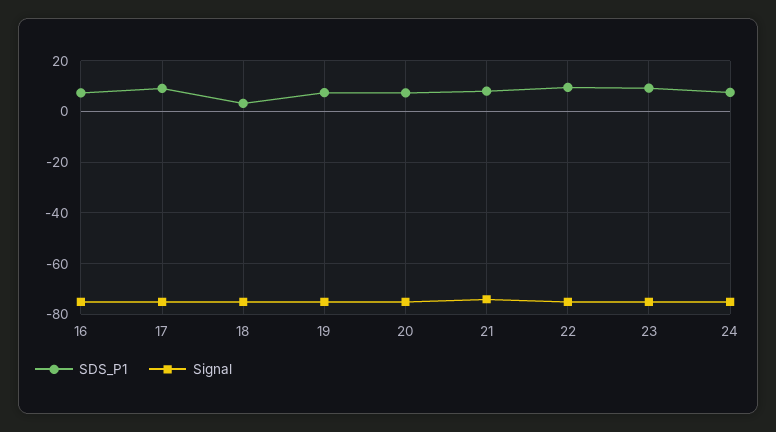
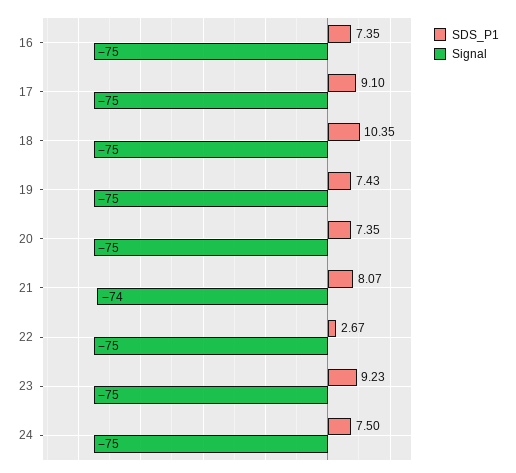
  {
    "SDS_P1": {
      "16": 7.35,
      "17": 9.1,
-     "18": 2.5,
+     "18": 10.35,
      "19": 7.43,
      "20": 7.35,
      "21": 8.07,
-     "22": 10,
+     "22": 2.67,
      "23": 9.23,
      "24": 7.5
    },
    "Signal": {
      "16": -75,
      "17": -75,
      "18": -75,
      "19": -75,
      "20": -75,
      "21": -74,
      "22": -75,
      "23": -75,
      "24": -75
    }
  }

